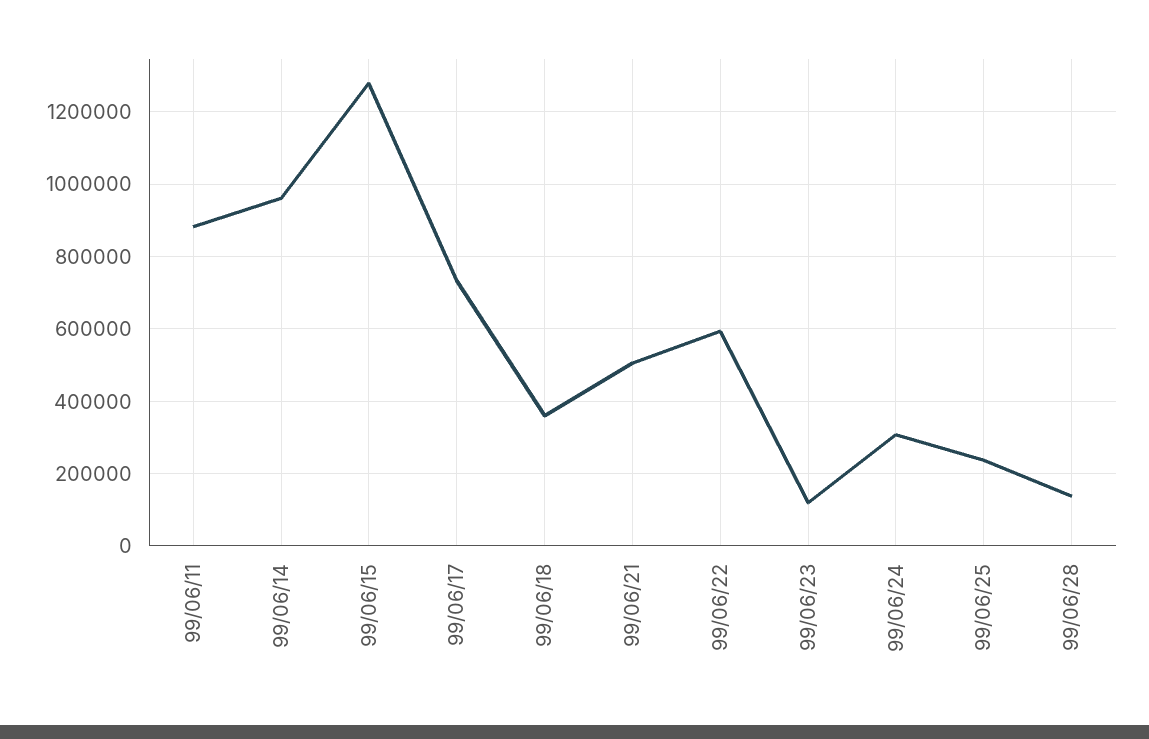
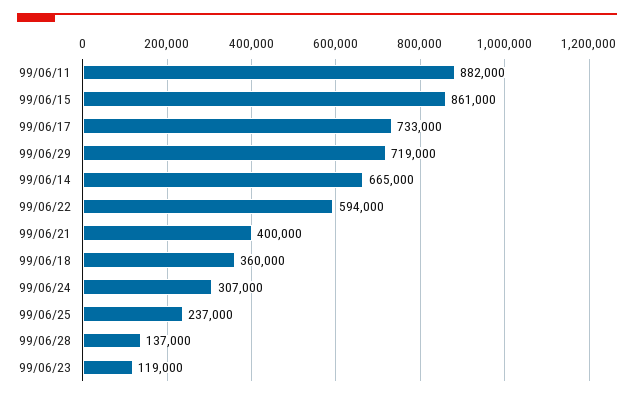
  {
    "99/06/11": 882000,
-   "99/06/14": 960000,
+   "99/06/14": 665000,
-   "99/06/15": 1280000,
+   "99/06/15": 861000,
    "99/06/17": 733000,
    "99/06/18": 360000,
-   "99/06/21": 500000,
+   "99/06/21": 400000,
    "99/06/22": 594000,
    "99/06/23": 119000,
    "99/06/24": 307000,
    "99/06/25": 237000,
-   "99/06/28": 137000
+   "99/06/28": 137000,
+   "99/06/29": 719000
  }

